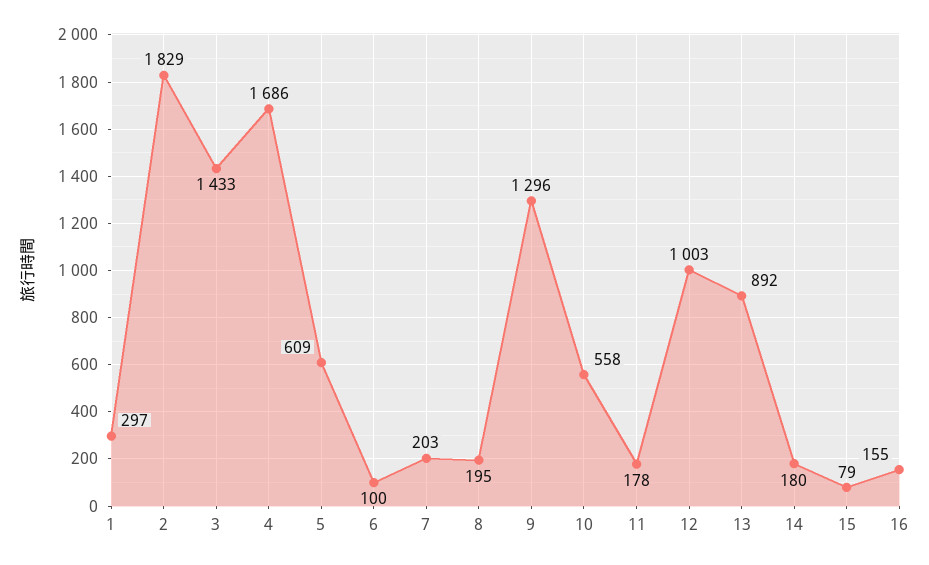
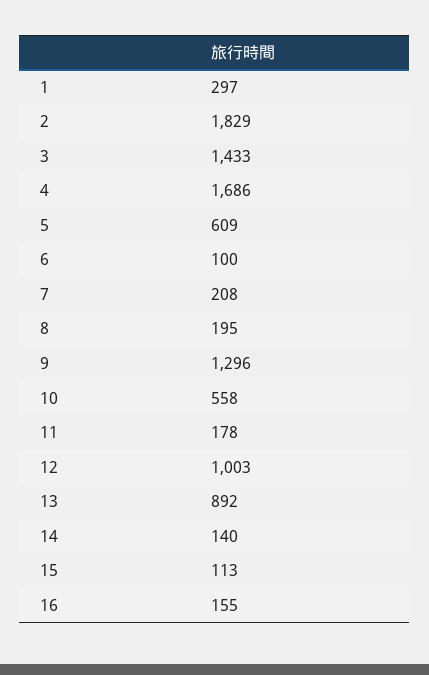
  {
    "1": 297,
    "2": 1829,
    "3": 1433,
    "4": 1686,
    "5": 609,
    "6": 100,
-   "7": 203,
+   "7": 208,
    "8": 195,
    "9": 1296,
    "10": 558,
    "11": 178,
    "12": 1003,
    "13": 892,
-   "14": 180,
+   "14": 140,
-   "15": 79,
+   "15": 113,
    "16": 155
  }

